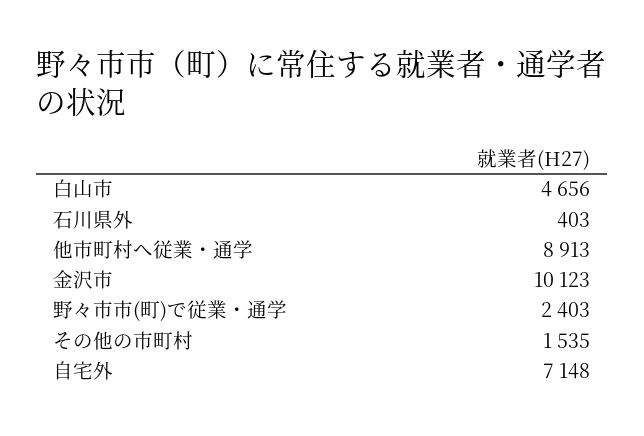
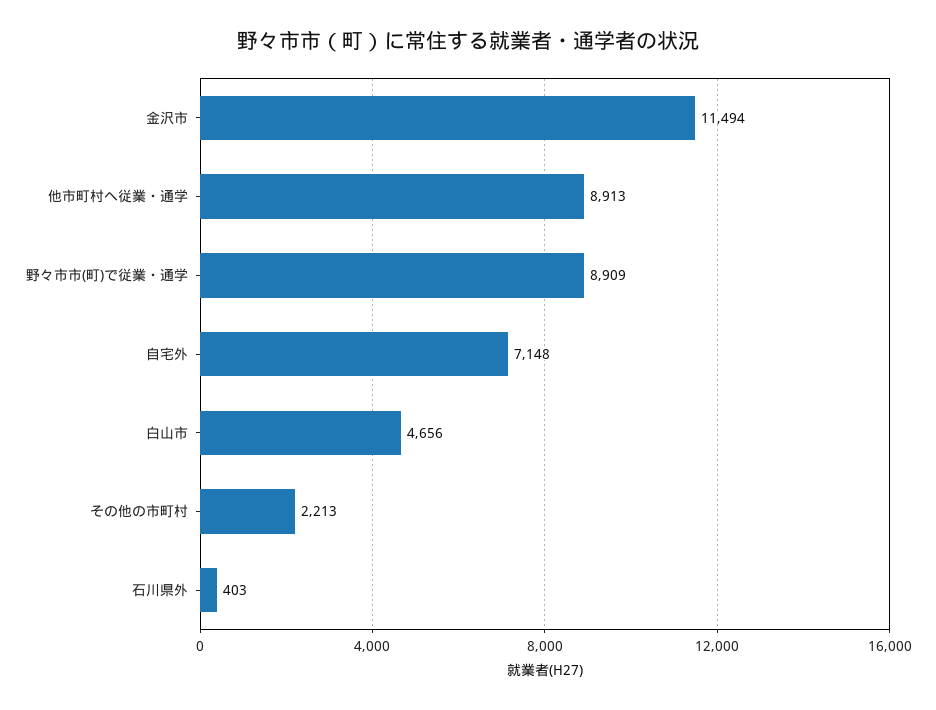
  {
    "白山市": 4656,
    "石川県外": 403,
    "他市町村へ従業・通学": 8913,
-   "金沢市": 10123,
+   "金沢市": 11494,
-   "野々市市(町)で従業・通学": 2403,
+   "野々市市(町)で従業・通学": 8909,
-   "その他の市町村": 1535,
+   "その他の市町村": 2213,
    "自宅外": 7148
  }

